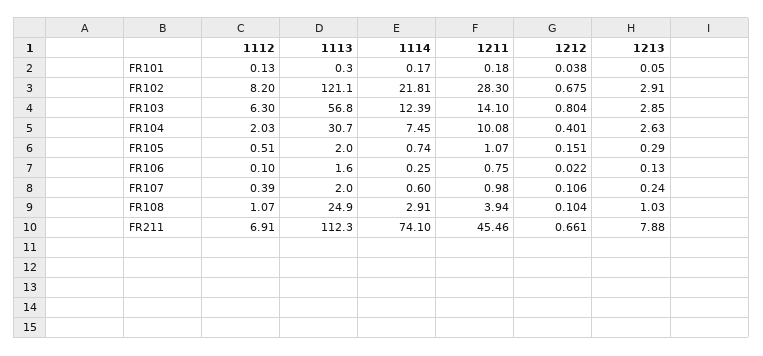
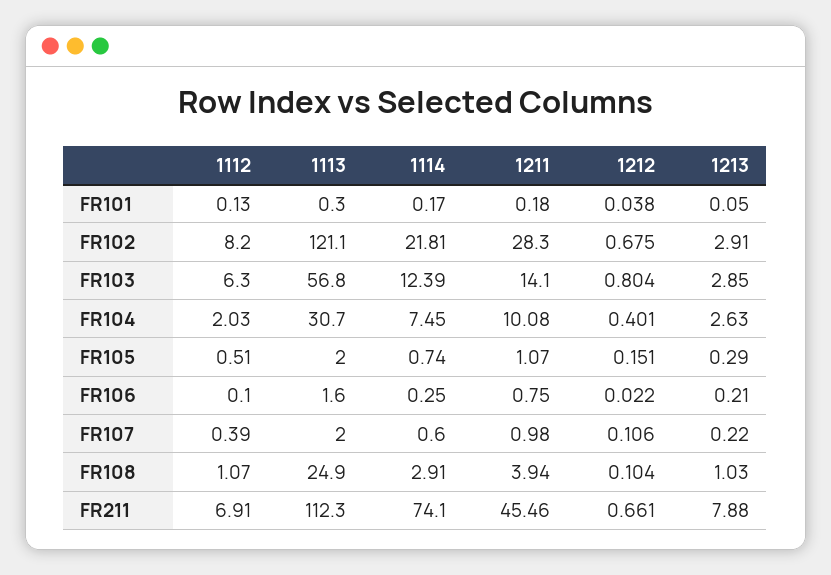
  {
    "1112": {
      "FR101": 0.13,
      "FR102": 8.2,
      "FR103": 6.3,
      "FR104": 2.03,
      "FR105": 0.51,
      "FR106": 0.1,
      "FR107": 0.39,
      "FR108": 1.07,
      "FR211": 6.91
    },
    "1113": {
      "FR101": 0.3,
      "FR102": 121.1,
      "FR103": 56.8,
      "FR104": 30.7,
      "FR105": 2,
      "FR106": 1.6,
      "FR107": 2,
      "FR108": 24.9,
      "FR211": 112.3
    },
    "1114": {
      "FR101": 0.17,
      "FR102": 21.81,
      "FR103": 12.39,
      "FR104": 7.45,
      "FR105": 0.74,
      "FR106": 0.25,
      "FR107": 0.6,
      "FR108": 2.91,
      "FR211": 74.1
    },
    "1211": {
      "FR101": 0.18,
      "FR102": 28.3,
      "FR103": 14.1,
      "FR104": 10.08,
      "FR105": 1.07,
      "FR106": 0.75,
      "FR107": 0.98,
      "FR108": 3.94,
      "FR211": 45.46
    },
    "1212": {
      "FR101": 0.038,
      "FR102": 0.675,
      "FR103": 0.804,
      "FR104": 0.401,
      "FR105": 0.151,
      "FR106": 0.022,
      "FR107": 0.106,
      "FR108": 0.104,
      "FR211": 0.661
    },
    "1213": {
      "FR101": 0.05,
      "FR102": 2.91,
      "FR103": 2.85,
      "FR104": 2.63,
      "FR105": 0.29,
-     "FR106": 0.13,
+     "FR106": 0.21,
-     "FR107": 0.24,
+     "FR107": 0.22,
      "FR108": 1.03,
      "FR211": 7.88
    }
  }

